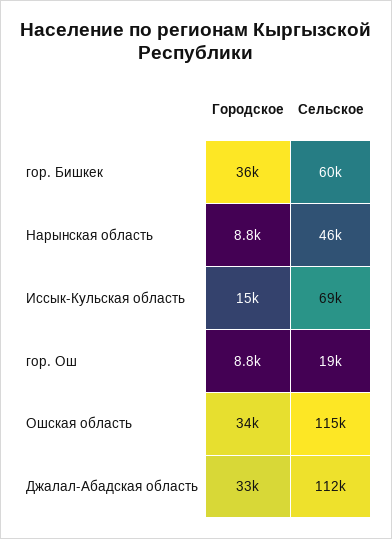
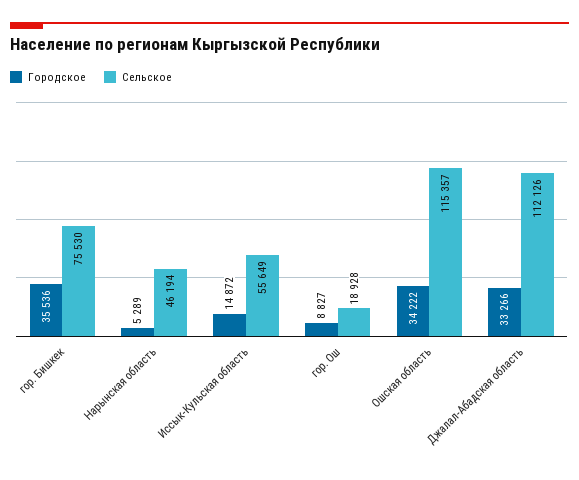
  {
    "Городское": {
      "гор. Бишкек": 35536,
-     "Нарынская область": 8800,
+     "Нарынская область": 5289,
      "Иссык-Кульская область": 14872,
      "гор. Ош": 8827,
      "Ошская область": 34222,
      "Джалал-Абадская область": 33266
    },
    "Сельское": {
-     "гор. Бишкек": 60000,
+     "гор. Бишкек": 75530,
      "Нарынская область": 46194,
-     "Иссык-Кульская область": 69000,
+     "Иссык-Кульская область": 55649,
      "гор. Ош": 18928,
      "Ошская область": 115357,
      "Джалал-Абадская область": 112126
    }
  }

